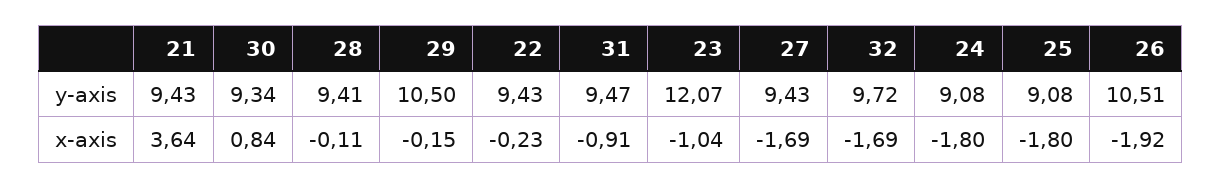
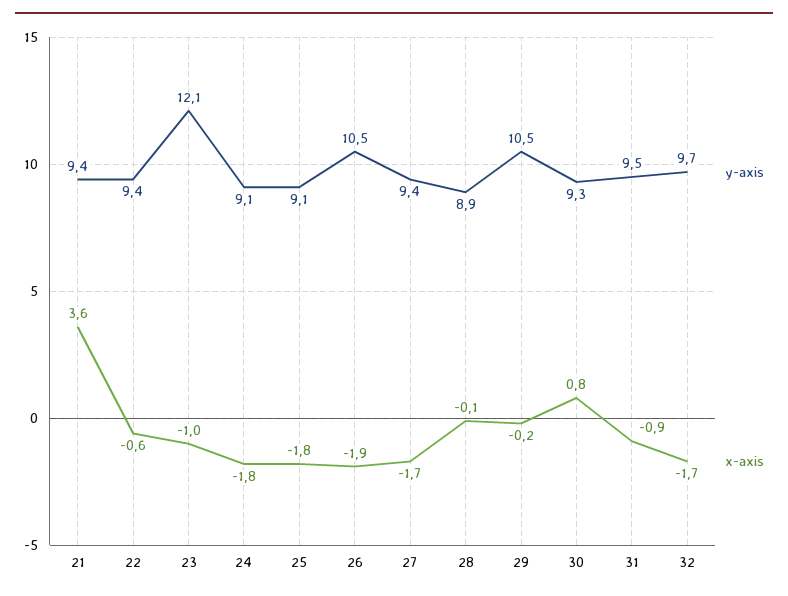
  {
    "y-axis": {
      "21": 9.43,
      "30": 9.34,
-     "28": 9.41,
+     "28": 8.9,
      "29": 10.5,
      "22": 9.43,
      "31": 9.47,
      "23": 12.07,
      "27": 9.43,
      "32": 9.72,
      "24": 9.08,
      "25": 9.08,
      "26": 10.51
    },
    "x-axis": {
      "21": 3.64,
      "30": 0.84,
      "28": -0.11,
      "29": -0.15,
-     "22": -0.23,
+     "22": -0.6,
      "31": -0.91,
      "23": -1.04,
      "27": -1.69,
      "32": -1.69,
      "24": -1.8,
      "25": -1.8,
      "26": -1.92
    }
  }

